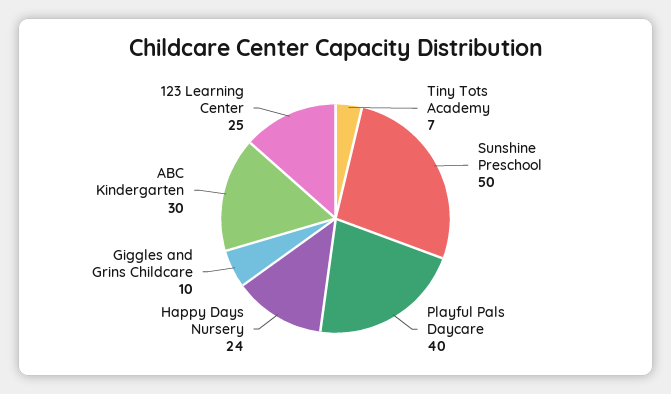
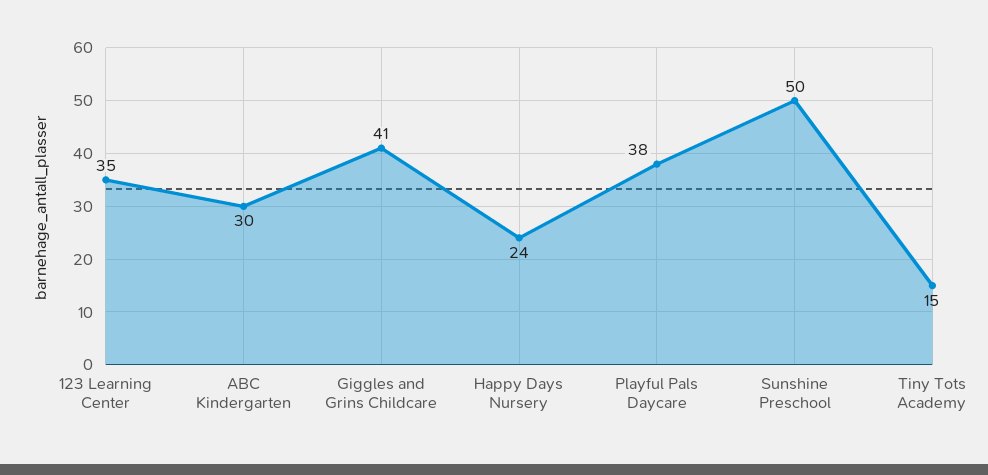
  {
-   "Tiny Tots Academy": 7,
+   "Tiny Tots Academy": 15,
    "Sunshine Preschool": 50,
-   "Playful Pals Daycare": 40,
+   "Playful Pals Daycare": 38,
    "Happy Days Nursery": 24,
-   "Giggles and Grins Childcare": 10,
+   "Giggles and Grins Childcare": 41,
    "ABC Kindergarten": 30,
-   "123 Learning Center": 25
+   "123 Learning Center": 35
  }

